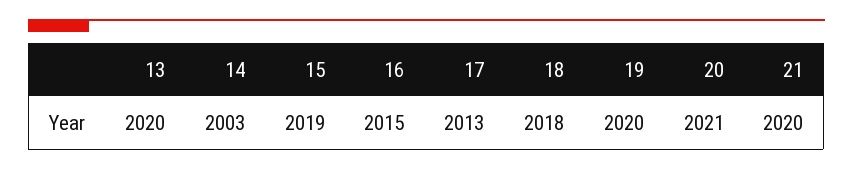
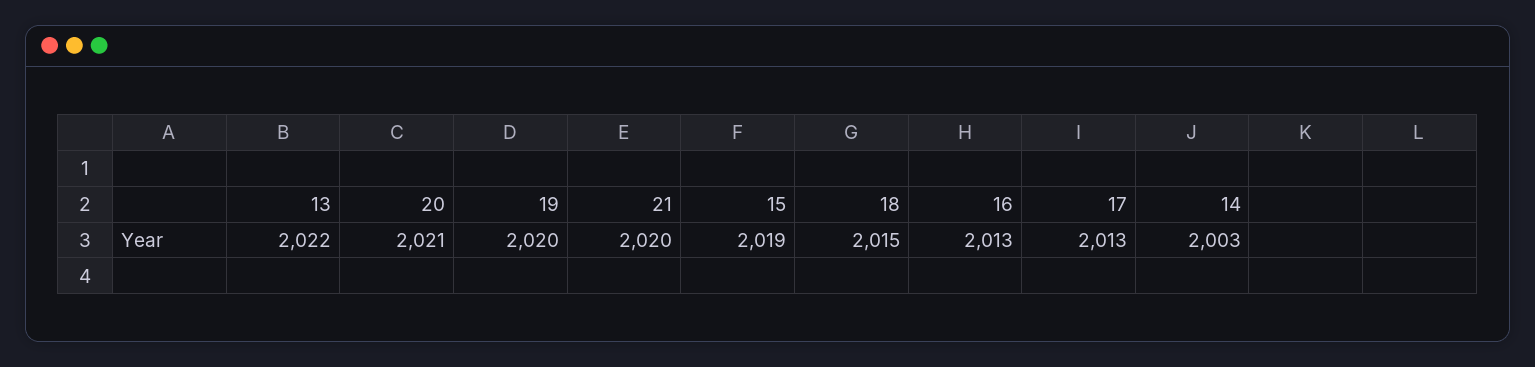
  {
-   "13": 2020,
+   "13": 2022,
    "14": 2003,
    "15": 2019,
-   "16": 2015,
+   "16": 2013,
    "17": 2013,
-   "18": 2018,
+   "18": 2015,
    "19": 2020,
    "20": 2021,
    "21": 2020
  }

